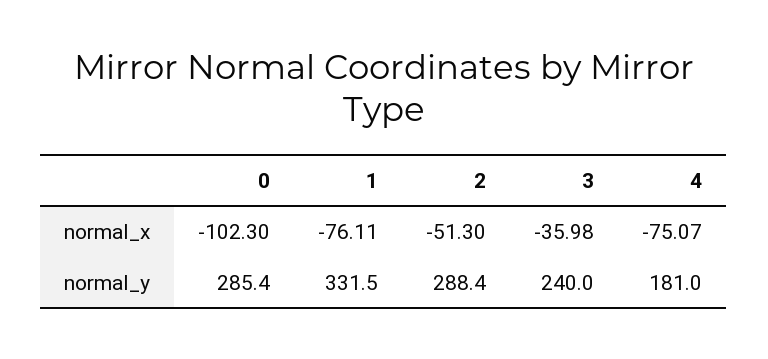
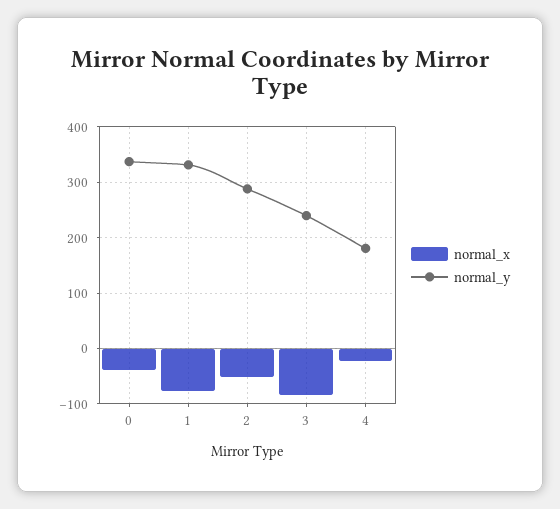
  {
    "normal_x": {
-     "0": -102.3,
+     "0": -40,
      "1": -76.11,
      "2": -51.3,
-     "3": -35.98,
+     "3": -80,
-     "4": -75.07
+     "4": -20
    },
    "normal_y": {
-     "0": 285.4,
+     "0": 340,
      "1": 331.5,
      "2": 288.4,
      "3": 240,
      "4": 181
    }
  }

